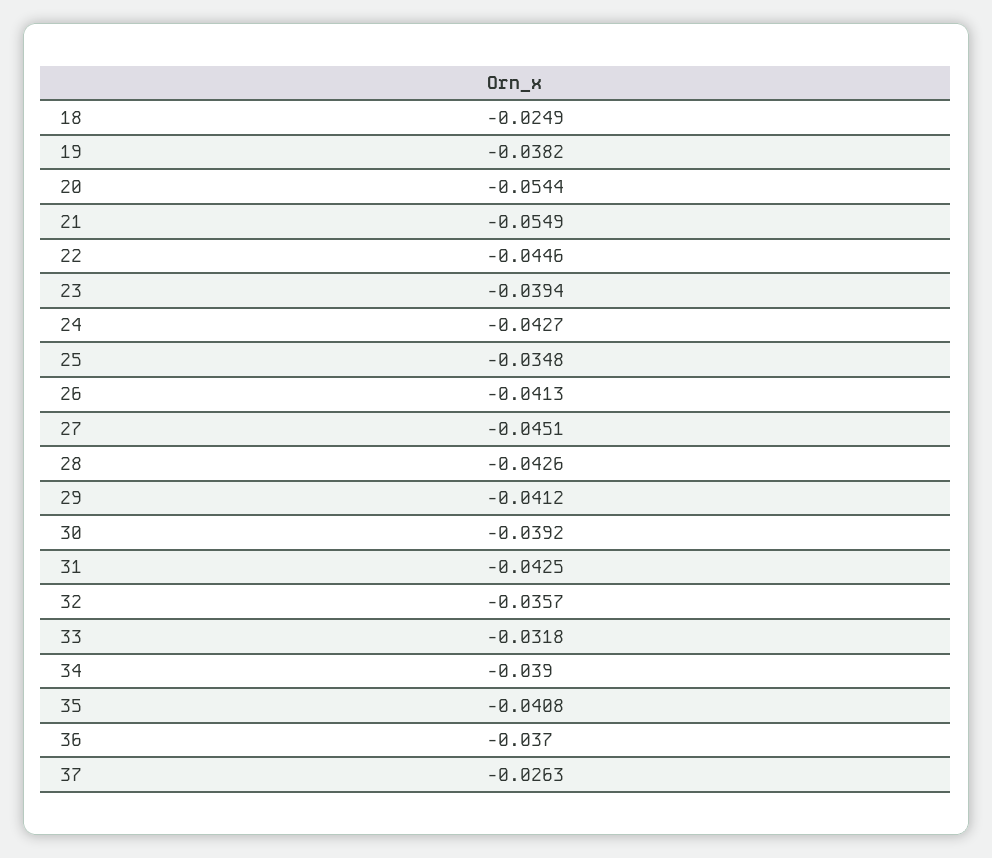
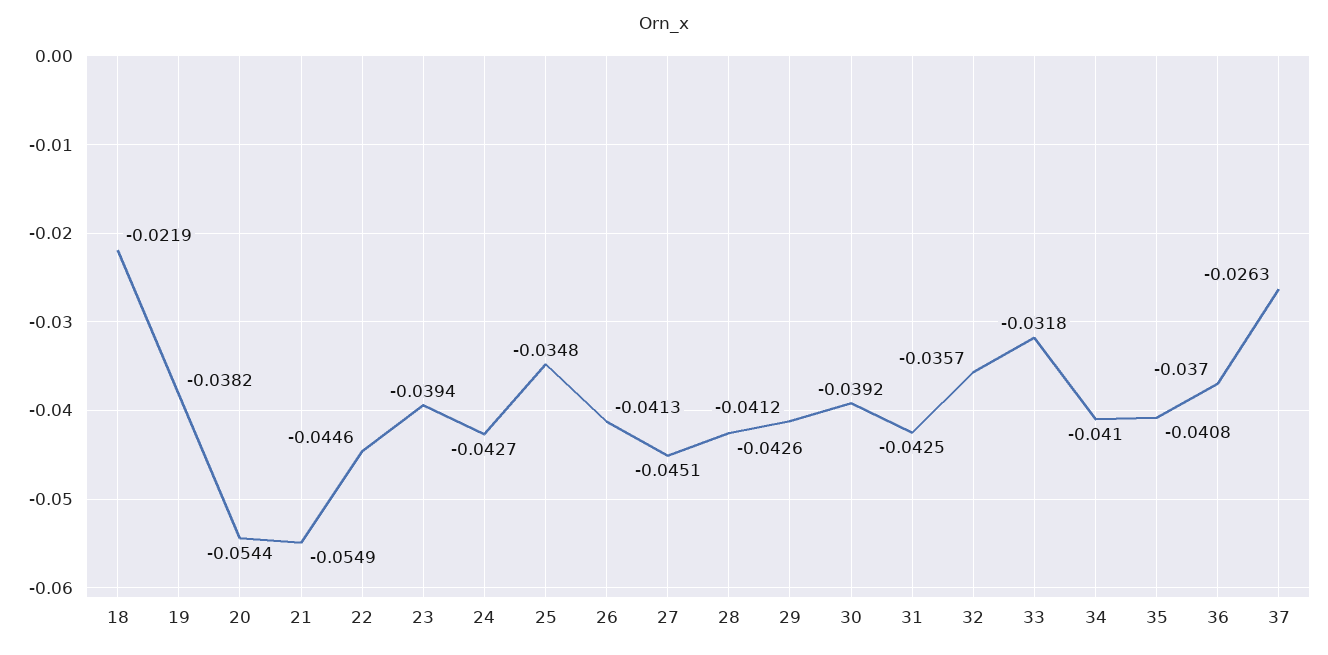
  {
-   "18": -0.0249,
+   "18": -0.0219,
    "19": -0.0382,
    "20": -0.0544,
    "21": -0.0549,
    "22": -0.0446,
    "23": -0.0394,
    "24": -0.0427,
    "25": -0.0348,
    "26": -0.0413,
    "27": -0.0451,
    "28": -0.0426,
    "29": -0.0412,
    "30": -0.0392,
    "31": -0.0425,
    "32": -0.0357,
    "33": -0.0318,
-   "34": -0.039,
+   "34": -0.041,
    "35": -0.0408,
    "36": -0.037,
    "37": -0.0263
  }

